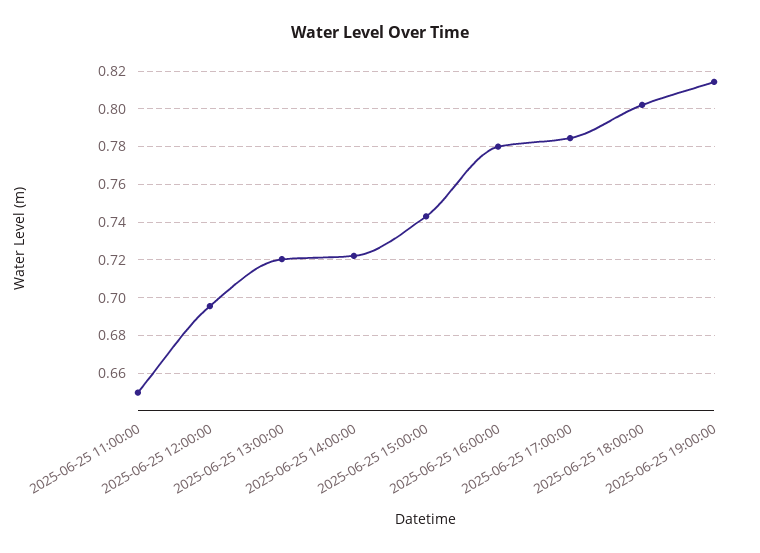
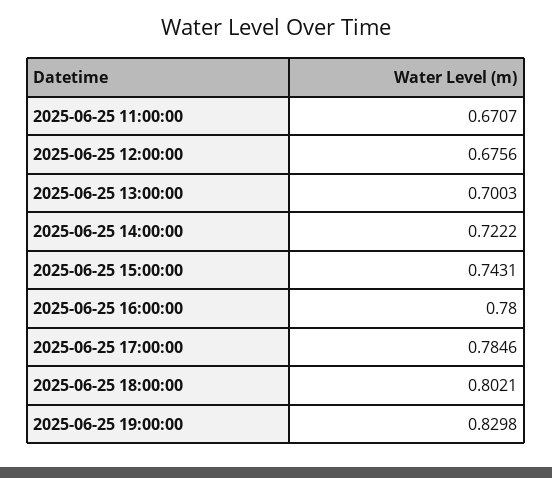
  {
-   "2025-06-25 11:00:00": 0.65,
+   "2025-06-25 11:00:00": 0.6707,
-   "2025-06-25 12:00:00": 0.695,
+   "2025-06-25 12:00:00": 0.6756,
-   "2025-06-25 13:00:00": 0.72,
+   "2025-06-25 13:00:00": 0.7003,
    "2025-06-25 14:00:00": 0.7222,
    "2025-06-25 15:00:00": 0.7431,
    "2025-06-25 16:00:00": 0.78,
    "2025-06-25 17:00:00": 0.7846,
    "2025-06-25 18:00:00": 0.8021,
-   "2025-06-25 19:00:00": 0.815
+   "2025-06-25 19:00:00": 0.8298
  }

